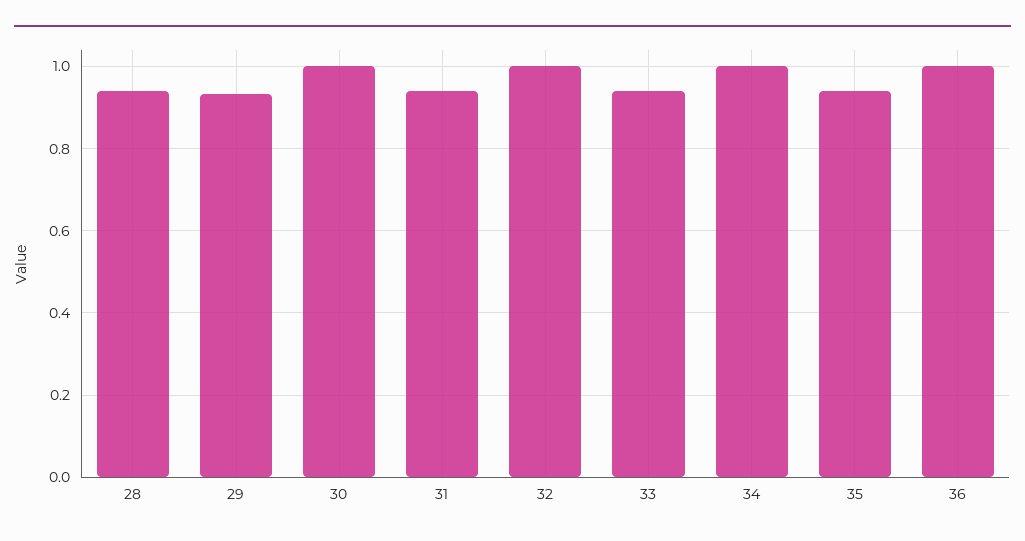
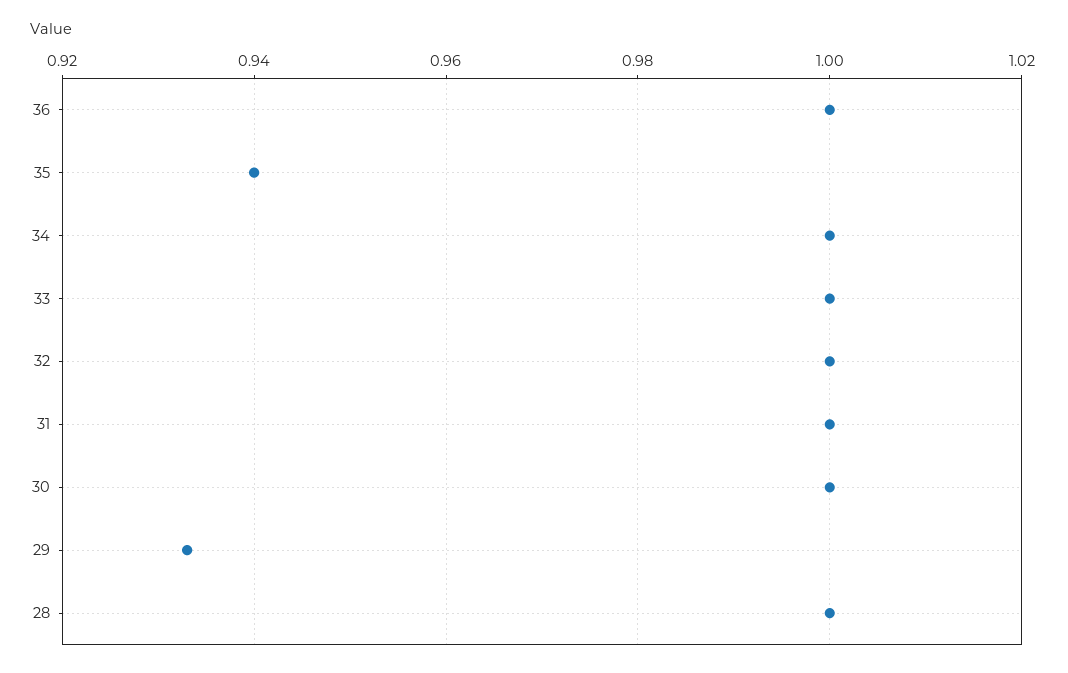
  {
-   "28": 0.94,
+   "28": 1,
    "29": 0.935,
    "30": 1,
-   "31": 0.94,
+   "31": 1,
    "32": 1,
-   "33": 0.94,
+   "33": 1,
    "34": 1,
    "35": 0.94,
    "36": 1
  }

